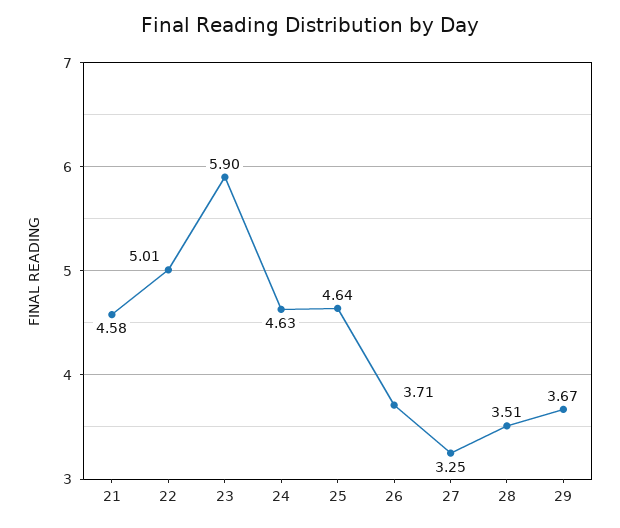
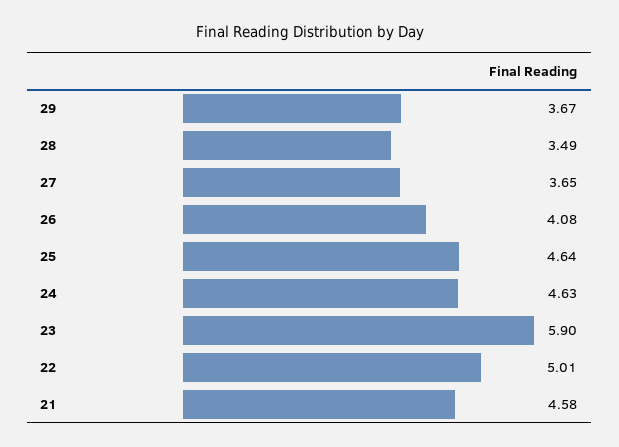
  {
    "21": 4.58,
    "22": 5.01,
    "23": 5.9,
    "24": 4.63,
    "25": 4.64,
-   "26": 3.71,
+   "26": 4.08,
-   "27": 3.25,
+   "27": 3.65,
-   "28": 3.51,
+   "28": 3.49,
    "29": 3.67
  }

